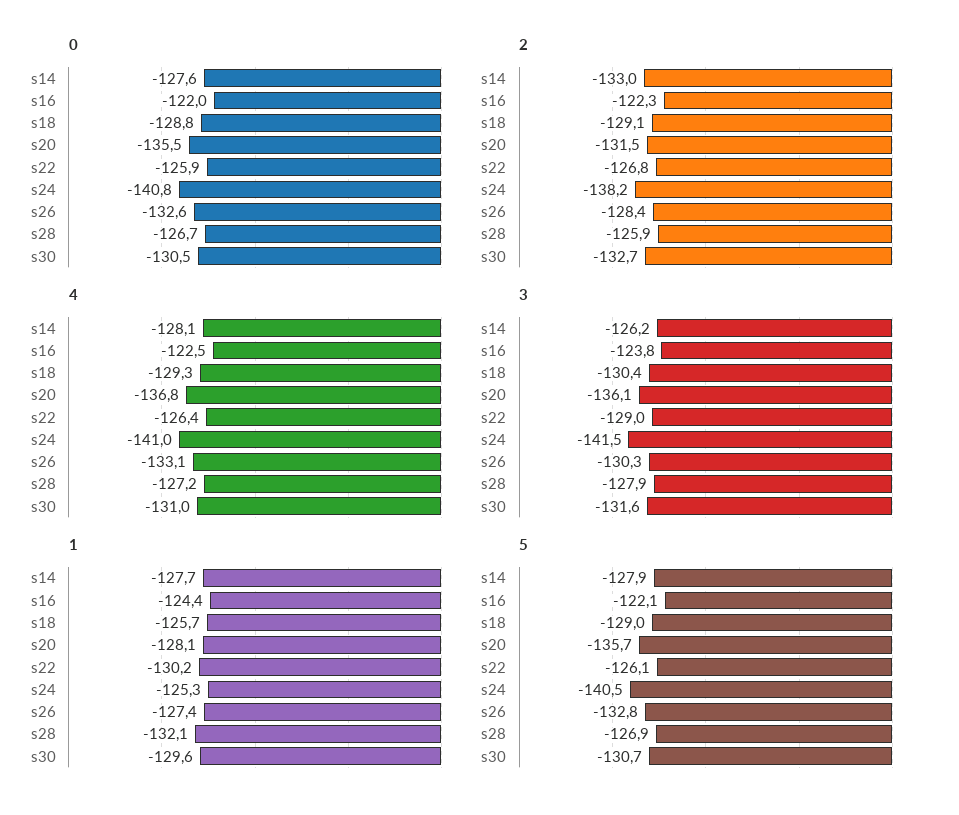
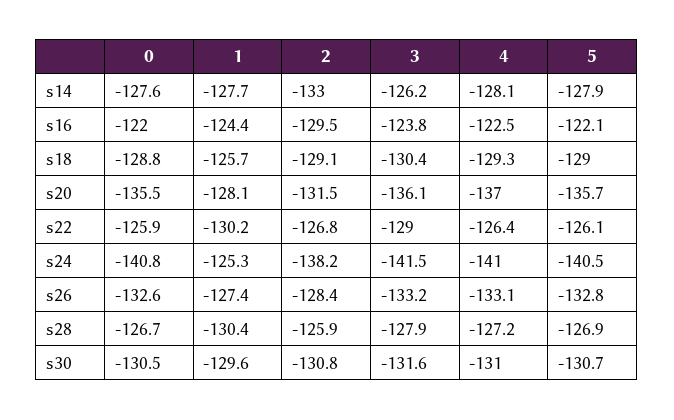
  {
    "0": {
      "s14": -127.6,
      "s16": -122,
      "s18": -128.8,
      "s20": -135.5,
      "s22": -125.9,
      "s24": -140.8,
      "s26": -132.6,
      "s28": -126.7,
      "s30": -130.5
    },
    "2": {
      "s14": -133,
-     "s16": -122.3,
+     "s16": -129.5,
      "s18": -129.1,
      "s20": -131.5,
      "s22": -126.8,
      "s24": -138.2,
      "s26": -128.4,
      "s28": -125.9,
-     "s30": -132.7
+     "s30": -130.8
    },
    "4": {
      "s14": -128.1,
      "s16": -122.5,
      "s18": -129.3,
-     "s20": -136.8,
+     "s20": -137,
      "s22": -126.4,
      "s24": -141,
      "s26": -133.1,
      "s28": -127.2,
      "s30": -131
    },
    "3": {
      "s14": -126.2,
      "s16": -123.8,
      "s18": -130.4,
      "s20": -136.1,
      "s22": -129,
      "s24": -141.5,
-     "s26": -130.3,
+     "s26": -133.2,
      "s28": -127.9,
      "s30": -131.6
    },
    "1": {
      "s14": -127.7,
      "s16": -124.4,
      "s18": -125.7,
      "s20": -128.1,
      "s22": -130.2,
      "s24": -125.3,
      "s26": -127.4,
-     "s28": -132.1,
+     "s28": -130.4,
      "s30": -129.6
    },
    "5": {
      "s14": -127.9,
      "s16": -122.1,
      "s18": -129,
      "s20": -135.7,
      "s22": -126.1,
      "s24": -140.5,
      "s26": -132.8,
      "s28": -126.9,
      "s30": -130.7
    }
  }

